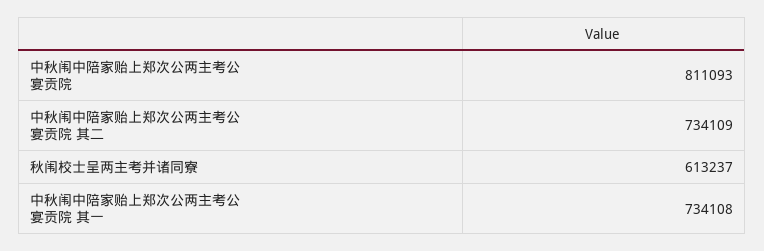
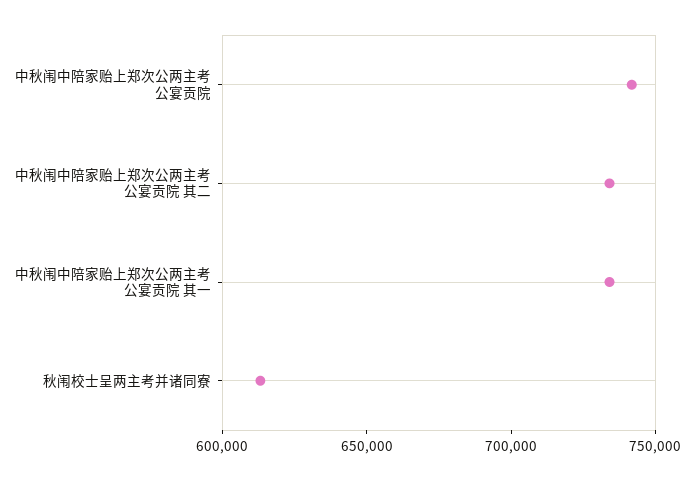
  {
-   "中秋闱中陪家贻上郑次公两主考公宴贡院": 811093,
+   "中秋闱中陪家贻上郑次公两主考公宴贡院": 740000,
    "中秋闱中陪家贻上郑次公两主考公宴贡院 其二": 734109,
    "秋闱校士呈两主考并诸同寮": 613237,
    "中秋闱中陪家贻上郑次公两主考公宴贡院 其一": 734108
  }

